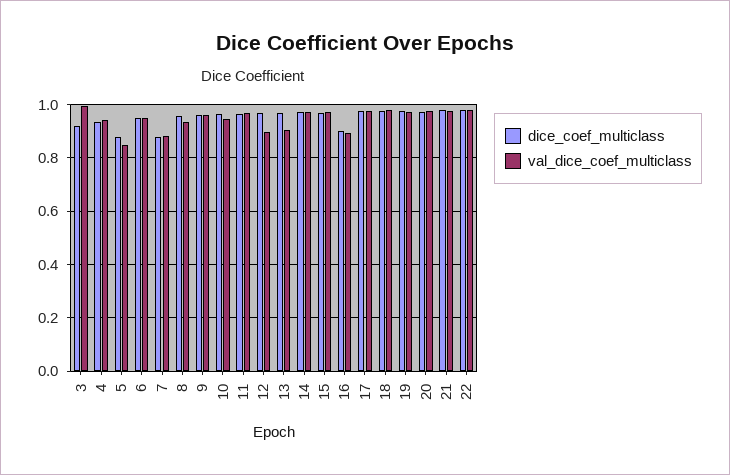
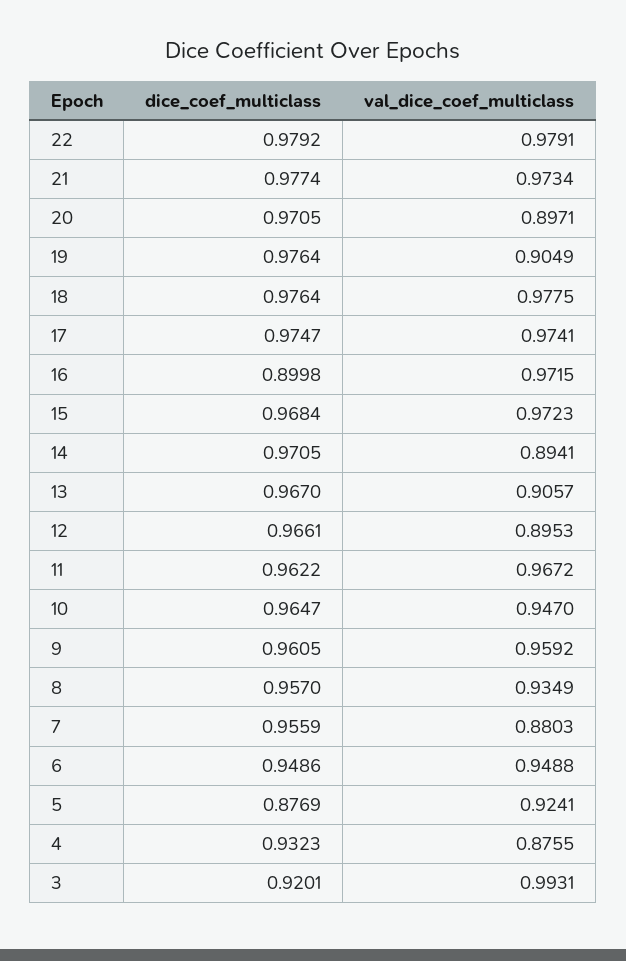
  {
    "dice_coef_multiclass": {
      "3": 0.9201,
      "4": 0.9323,
      "5": 0.8769,
      "6": 0.9486,
-     "7": 0.875,
+     "7": 0.9559,
      "8": 0.957,
      "9": 0.9605,
      "10": 0.9647,
      "11": 0.9622,
      "12": 0.9661,
      "13": 0.967,
      "14": 0.9705,
      "15": 0.9684,
      "16": 0.8998,
      "17": 0.9747,
      "18": 0.9764,
      "19": 0.9764,
      "20": 0.9705,
      "21": 0.9774,
      "22": 0.9792
    },
    "val_dice_coef_multiclass": {
      "3": 0.9931,
-     "4": 0.95,
+     "4": 0.8755,
-     "5": 0.85,
+     "5": 0.9241,
      "6": 0.9488,
      "7": 0.8803,
      "8": 0.9349,
      "9": 0.9592,
      "10": 0.947,
      "11": 0.9672,
      "12": 0.8953,
      "13": 0.9057,
-     "14": 0.975,
+     "14": 0.8941,
      "15": 0.9723,
-     "16": 0.9,
+     "16": 0.9715,
      "17": 0.9741,
      "18": 0.9775,
-     "19": 0.975,
+     "19": 0.9049,
-     "20": 0.975,
+     "20": 0.8971,
      "21": 0.9734,
      "22": 0.9791
    }
  }

